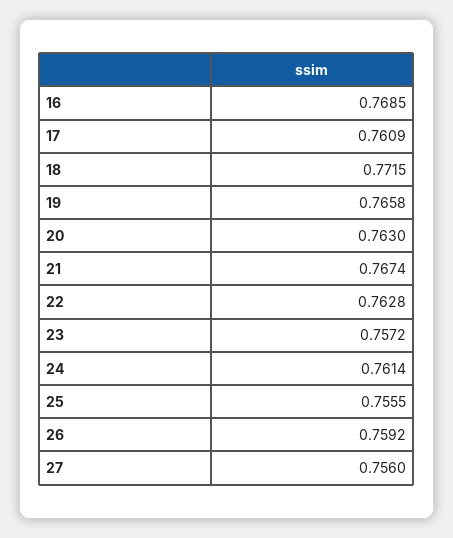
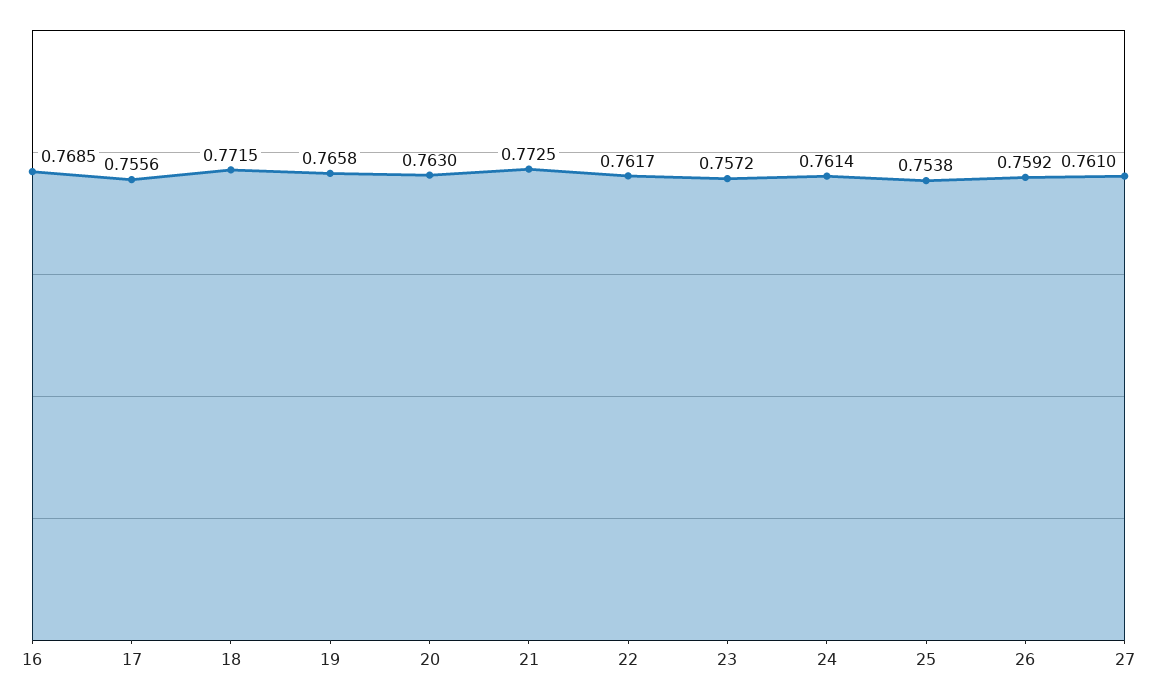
  {
    "16": 0.7685,
-   "17": 0.7609,
+   "17": 0.7556,
    "18": 0.7715,
    "19": 0.7658,
    "20": 0.763,
-   "21": 0.7674,
+   "21": 0.7725,
-   "22": 0.7628,
+   "22": 0.7617,
    "23": 0.7572,
    "24": 0.7614,
-   "25": 0.7555,
+   "25": 0.7538,
    "26": 0.7592,
-   "27": 0.756
+   "27": 0.761
  }

